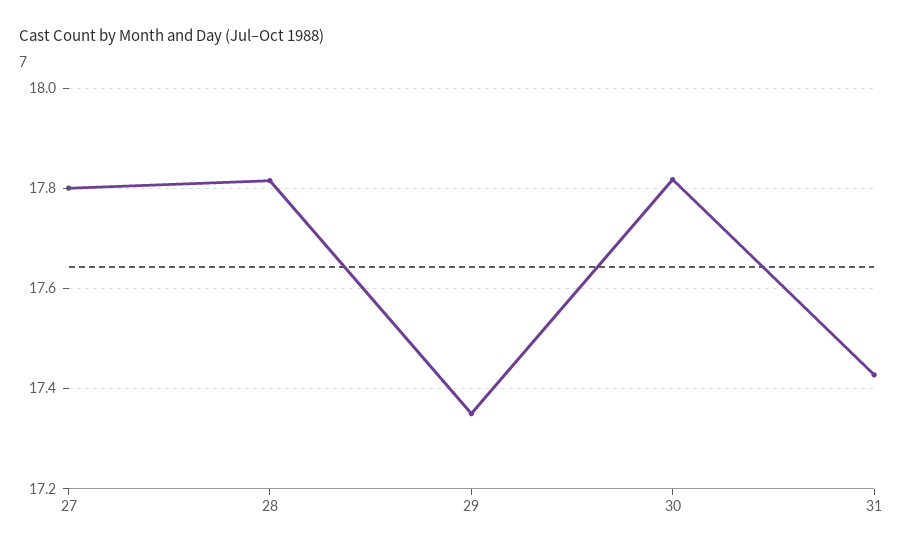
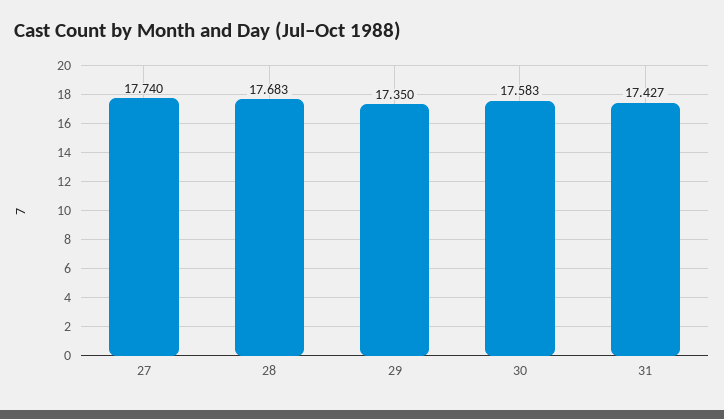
  {
-   "27": 17.8,
+   "27": 17.74,
-   "28": 17.82,
+   "28": 17.683,
    "29": 17.35,
-   "30": 17.82,
+   "30": 17.583,
    "31": 17.427
  }

